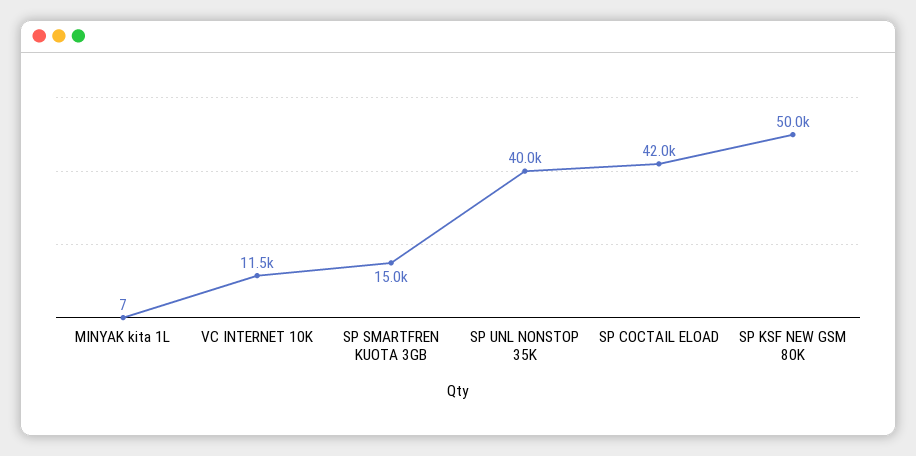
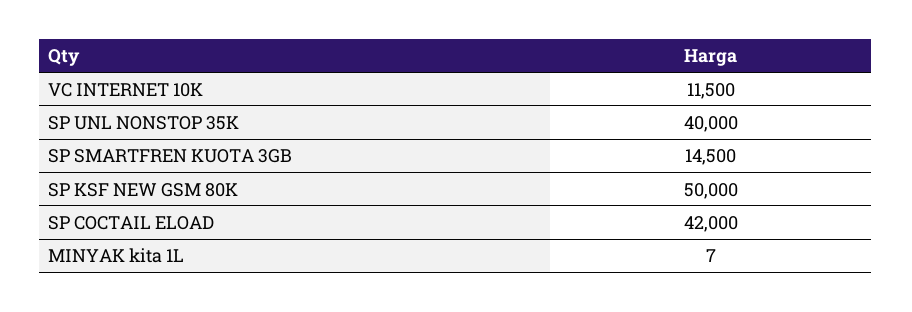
  {
    "MINYAK kita 1L": 7,
    "VC INTERNET 10K": 11500,
-   "SP SMARTFREN KUOTA 3GB": 15000,
+   "SP SMARTFREN KUOTA 3GB": 14500,
    "SP UNL NONSTOP 35K": 40000,
    "SP COCTAIL ELOAD": 42000,
    "SP KSF NEW GSM 80K": 50000
  }

